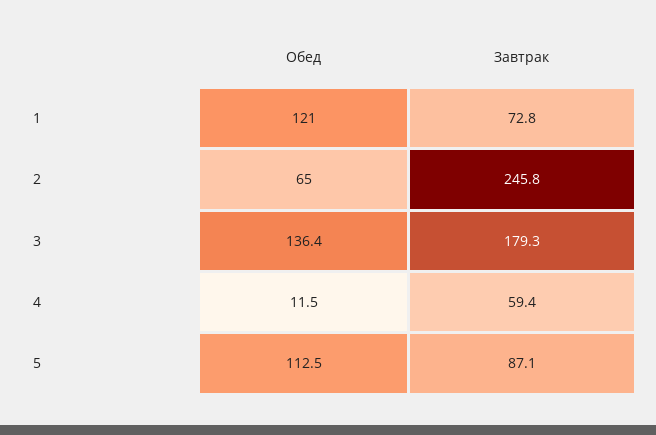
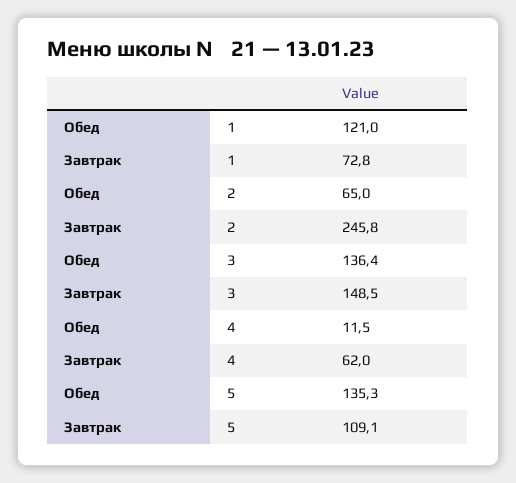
  {
    "Обед": {
      "1": 121,
      "2": 65,
      "3": 136.4,
      "4": 11.5,
-     "5": 112.5
+     "5": 135.3
    },
    "Завтрак": {
      "1": 72.8,
      "2": 245.8,
-     "3": 179.3,
+     "3": 148.5,
-     "4": 59.4,
+     "4": 62,
-     "5": 87.1
+     "5": 109.1
    }
  }

